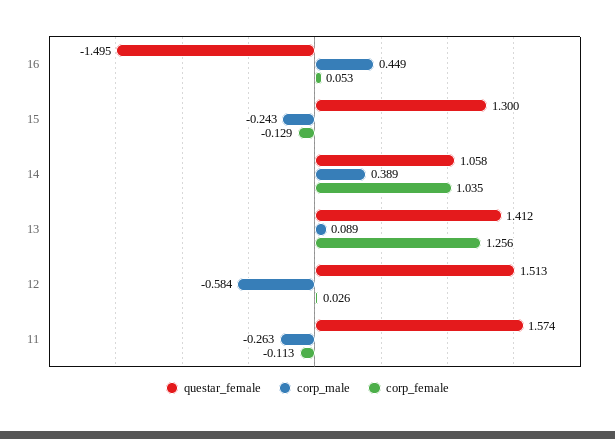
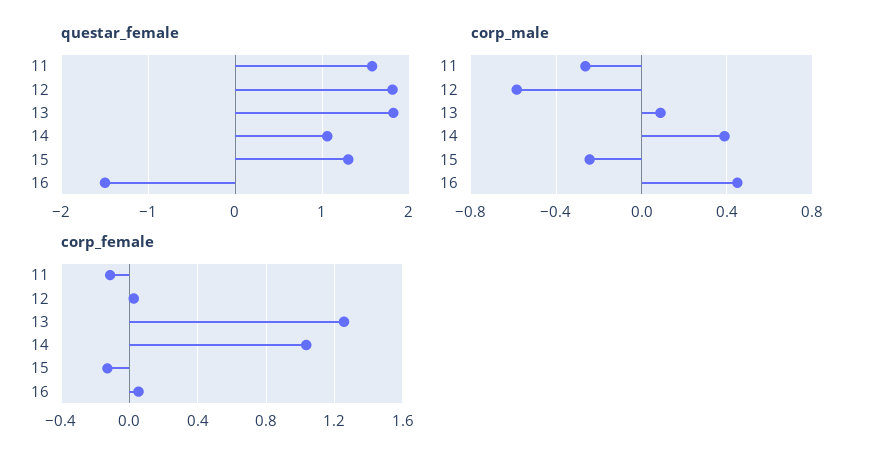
  {
    "questar_female": {
      "16": -1.495,
      "15": 1.3,
      "14": 1.058,
-     "13": 1.412,
+     "13": 1.8,
-     "12": 1.513,
+     "12": 1.8,
      "11": 1.574
    },
    "corp_male": {
      "16": 0.449,
      "15": -0.243,
      "14": 0.389,
      "13": 0.089,
      "12": -0.584,
      "11": -0.263
    },
    "corp_female": {
      "16": 0.053,
      "15": -0.129,
      "14": 1.035,
      "13": 1.256,
      "12": 0.026,
      "11": -0.113
    }
  }

